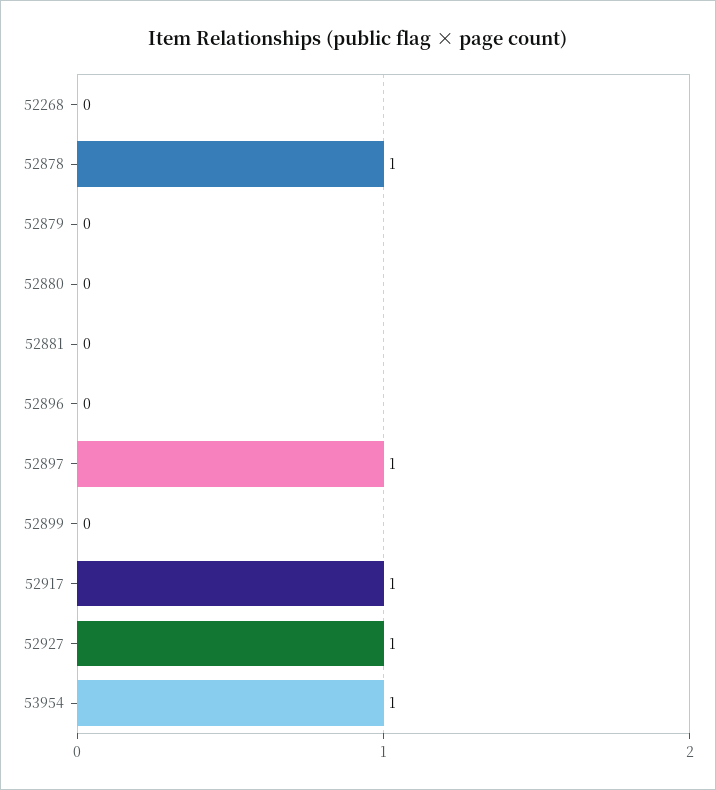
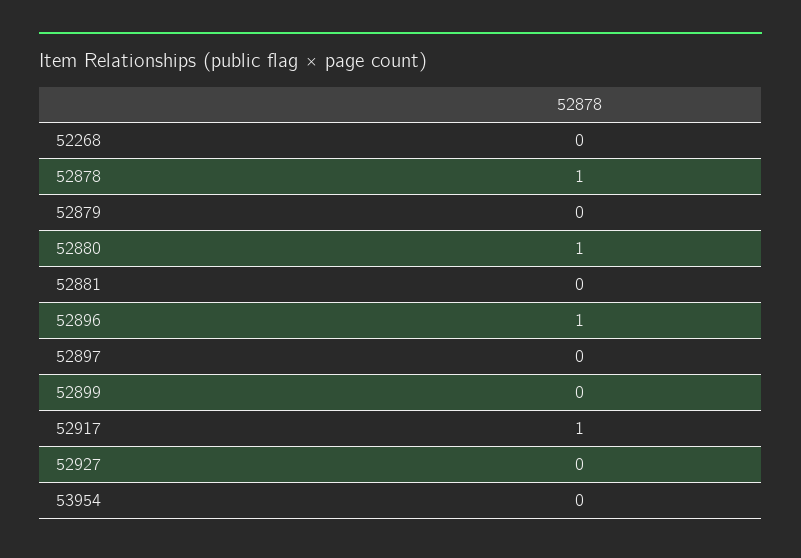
  {
    "52268": 0,
    "52878": 1,
    "52879": 0,
-   "52880": 0,
+   "52880": 1,
    "52881": 0,
-   "52896": 0,
+   "52896": 1,
-   "52897": 1,
+   "52897": 0,
    "52899": 0,
    "52917": 1,
-   "52927": 1,
+   "52927": 0,
-   "53954": 1
+   "53954": 0
  }

